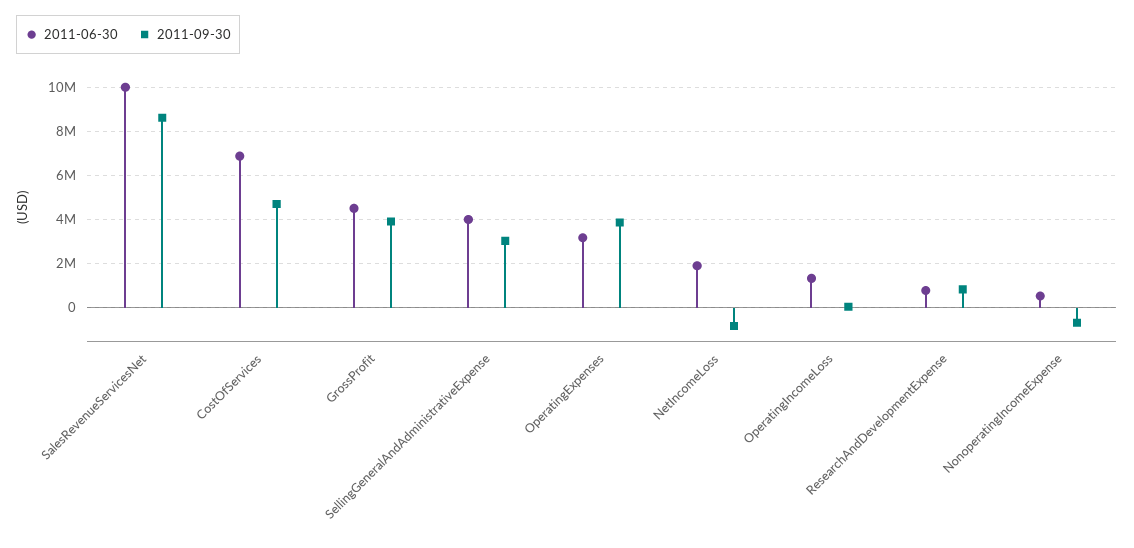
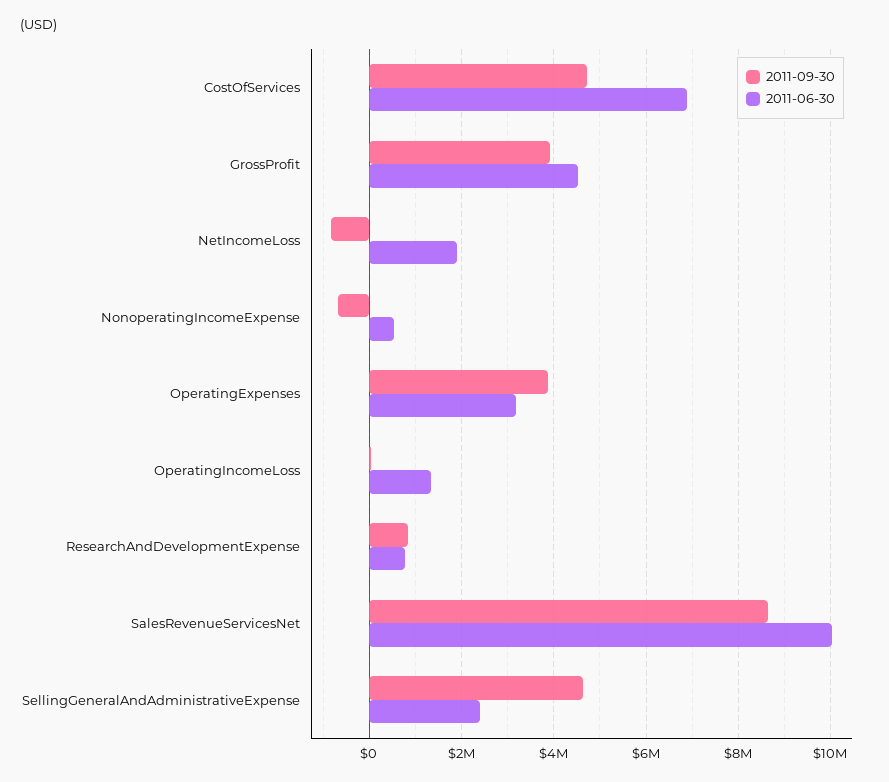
  {
    "2011-06-30": {
      "SalesRevenueServicesNet": 10000000,
      "CostOfServices": 6800000,
      "GrossProfit": 4600000,
-     "SellingGeneralAndAdministrativeExpense": 4000000,
+     "SellingGeneralAndAdministrativeExpense": 2400000,
      "OperatingExpenses": 3200000,
      "NetIncomeLoss": 2000000,
      "OperatingIncomeLoss": 1400000,
      "ResearchAndDevelopmentExpense": 800000,
      "NonoperatingIncomeExpense": 600000
    },
    "2011-09-30": {
      "SalesRevenueServicesNet": 8600000,
      "CostOfServices": 4800000,
      "GrossProfit": 4000000,
-     "SellingGeneralAndAdministrativeExpense": 3000000,
+     "SellingGeneralAndAdministrativeExpense": 4600000,
      "OperatingExpenses": 3800000,
      "NetIncomeLoss": -800000,
      "OperatingIncomeLoss": 0,
      "ResearchAndDevelopmentExpense": 800000,
      "NonoperatingIncomeExpense": -600000
    }
  }

